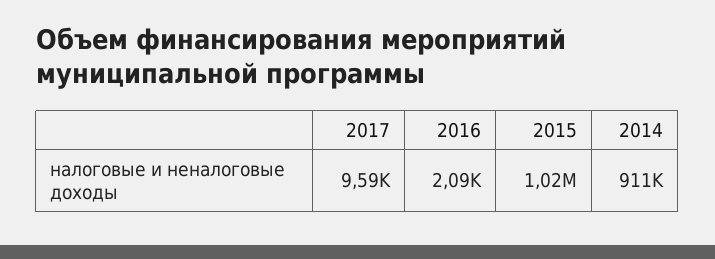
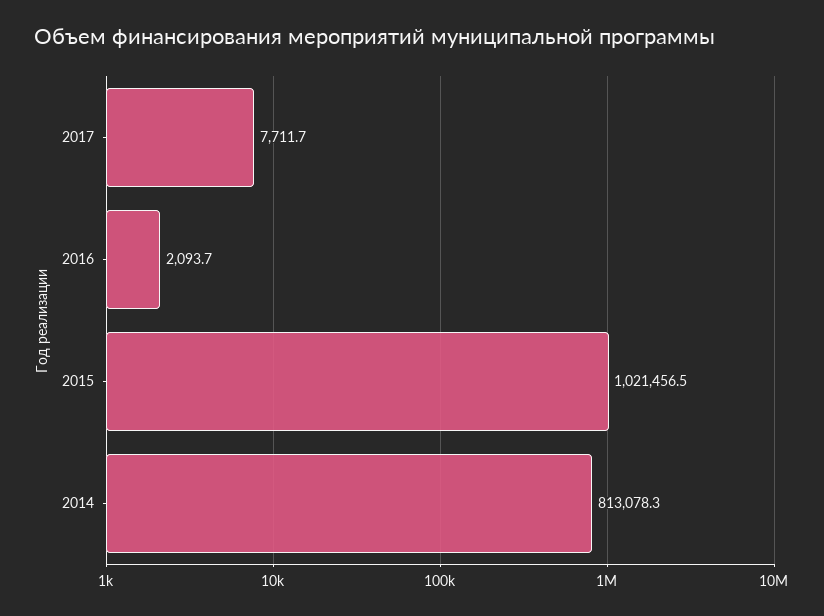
  {
-   "2017": 9590,
+   "2017": 7711.7,
    "2016": 2093.7,
    "2015": 1021456.5,
-   "2014": 911000
+   "2014": 813078.3
  }

